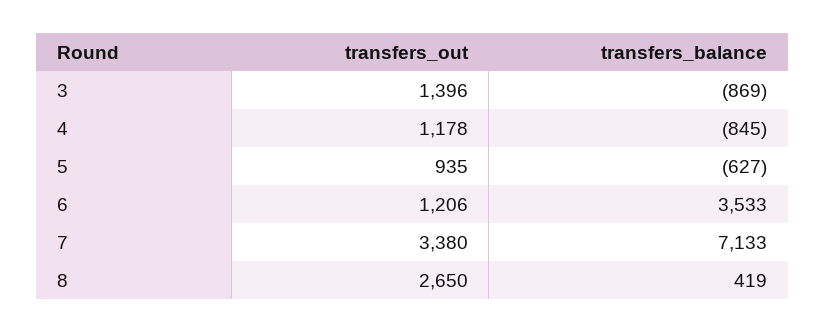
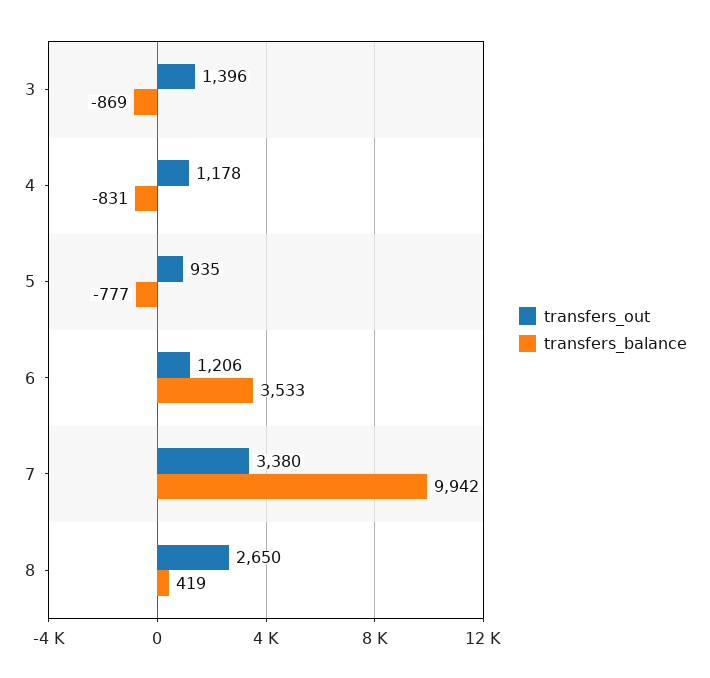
  {
    "transfers_out": {
      "3": 1396,
      "4": 1178,
      "5": 935,
      "6": 1206,
      "7": 3380,
      "8": 2650
    },
    "transfers_balance": {
      "3": -869,
-     "4": -845,
+     "4": -831,
-     "5": -627,
+     "5": -777,
      "6": 3533,
-     "7": 7133,
+     "7": 9942,
      "8": 419
    }
  }

